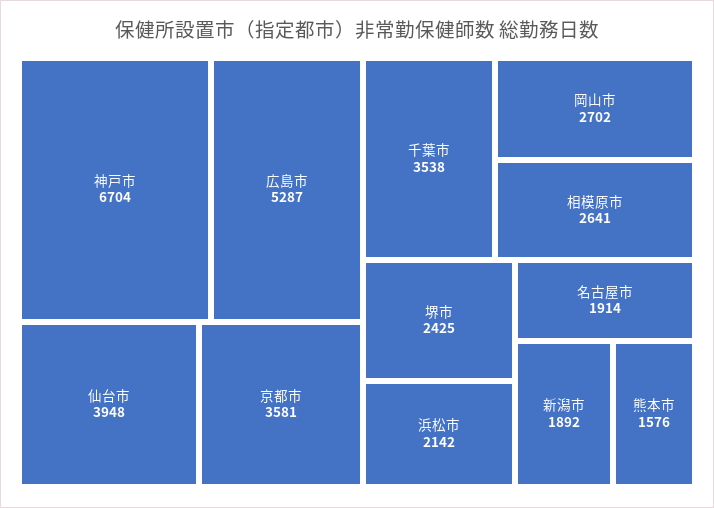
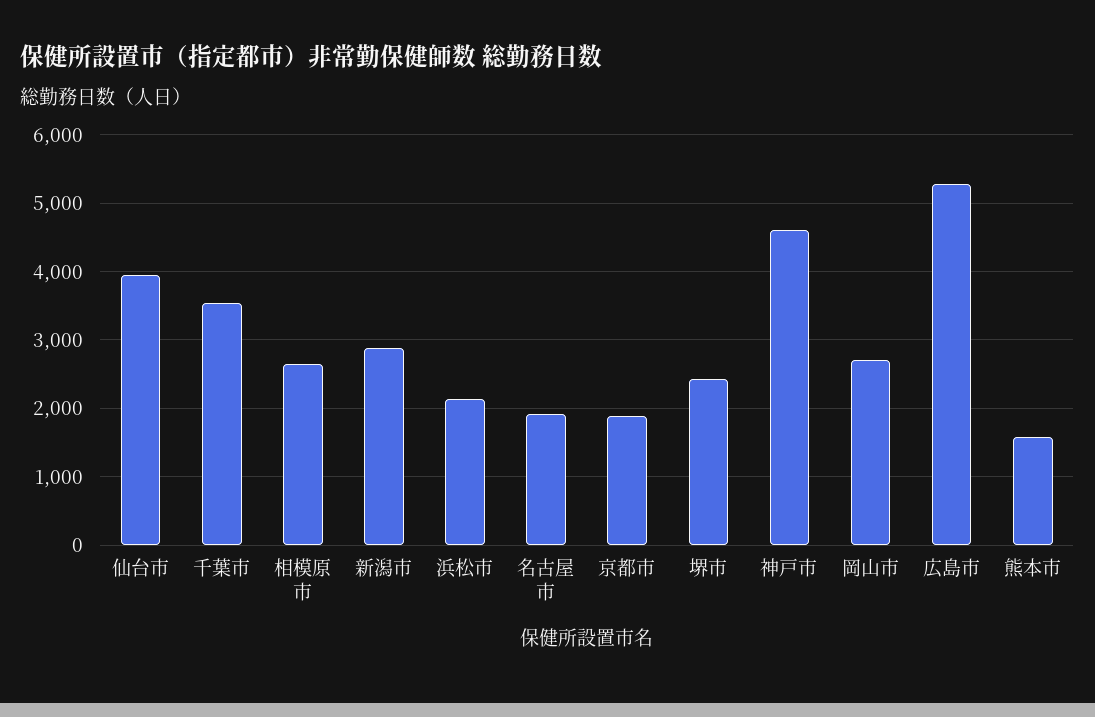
  {
-   "神戸市": 6704,
+   "神戸市": 4600,
    "広島市": 5287,
    "仙台市": 3948,
-   "京都市": 3581,
+   "京都市": 1900,
    "千葉市": 3538,
    "岡山市": 2702,
    "相模原市": 2641,
    "堺市": 2425,
    "浜松市": 2142,
    "名古屋市": 1914,
-   "新潟市": 1892,
+   "新潟市": 2900,
    "熊本市": 1576
  }

